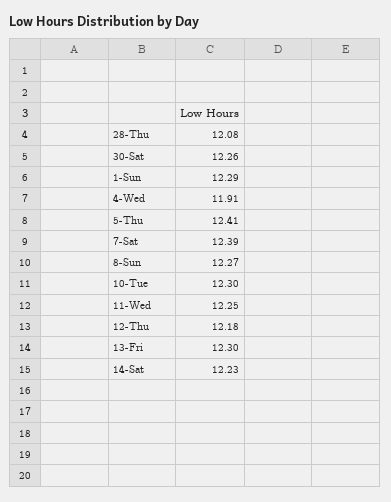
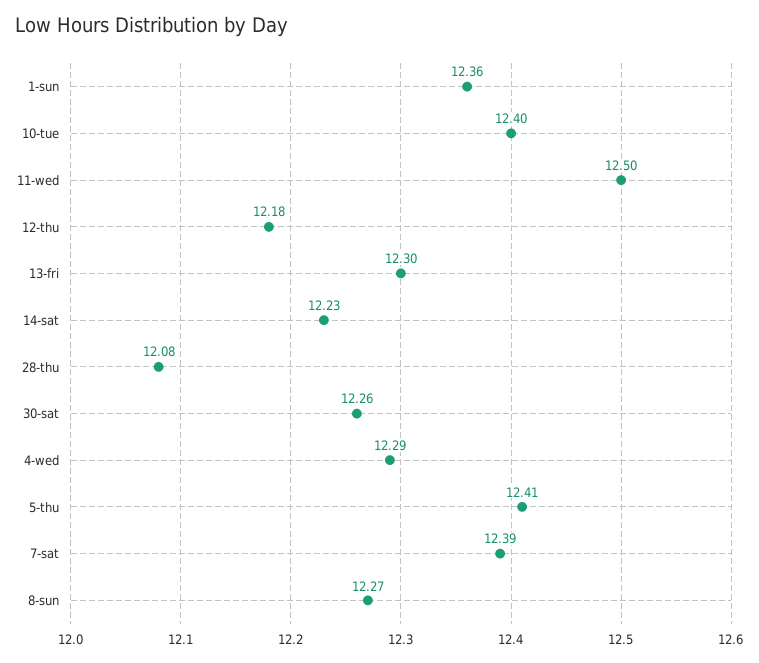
  {
    "28-Thu": 12.08,
    "30-Sat": 12.26,
-   "1-Sun": 12.29,
+   "1-Sun": 12.36,
-   "4-Wed": 11.91,
+   "4-Wed": 12.29,
    "5-Thu": 12.41,
    "7-Sat": 12.39,
    "8-Sun": 12.27,
-   "10-Tue": 12.3,
+   "10-Tue": 12.4,
-   "11-Wed": 12.25,
+   "11-Wed": 12.5,
    "12-Thu": 12.18,
    "13-Fri": 12.3,
    "14-Sat": 12.23
  }

